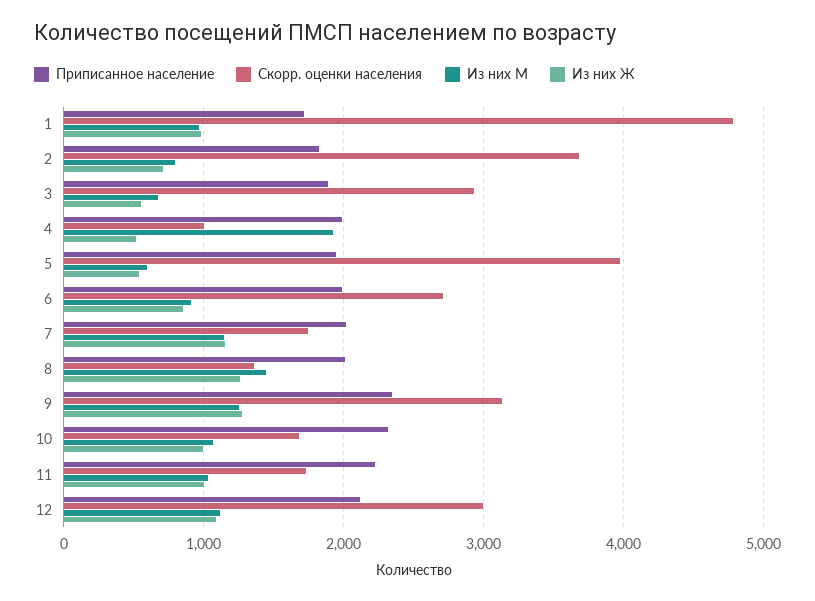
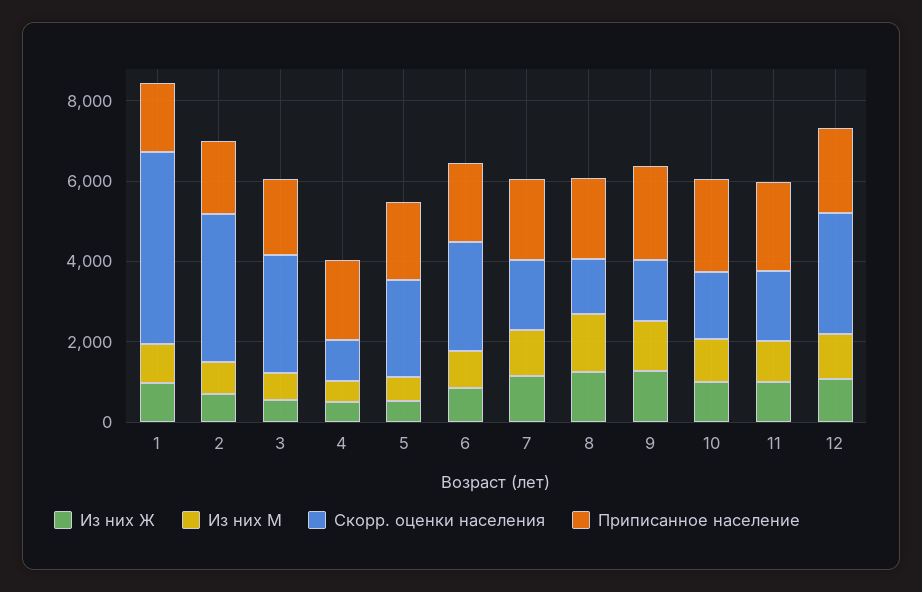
  {
    "Приписанное население": {
      "1": 1700,
      "2": 1800,
      "3": 1900,
      "4": 2000,
      "5": 1900,
      "6": 2000,
      "7": 2000,
      "8": 2000,
      "9": 2300,
      "10": 2300,
      "11": 2200,
      "12": 2100
    },
    "Скорр. оценки населения": {
      "1": 4800,
      "2": 3700,
      "3": 2900,
      "4": 1000,
-     "5": 4000,
+     "5": 2500,
      "6": 2700,
      "7": 1700,
      "8": 1400,
-     "9": 3100,
+     "9": 1500,
      "10": 1700,
      "11": 1700,
      "12": 3000
    },
    "Из них М": {
      "1": 1000,
      "2": 800,
      "3": 700,
-     "4": 1900,
+     "4": 500,
      "5": 600,
      "6": 900,
      "7": 1100,
      "8": 1400,
      "9": 1300,
      "10": 1100,
      "11": 1000,
      "12": 1100
    },
    "Из них Ж": {
      "1": 1000,
      "2": 700,
      "3": 600,
      "4": 500,
      "5": 500,
      "6": 900,
      "7": 1100,
      "8": 1300,
      "9": 1300,
      "10": 1000,
      "11": 1000,
      "12": 1100
    }
  }

